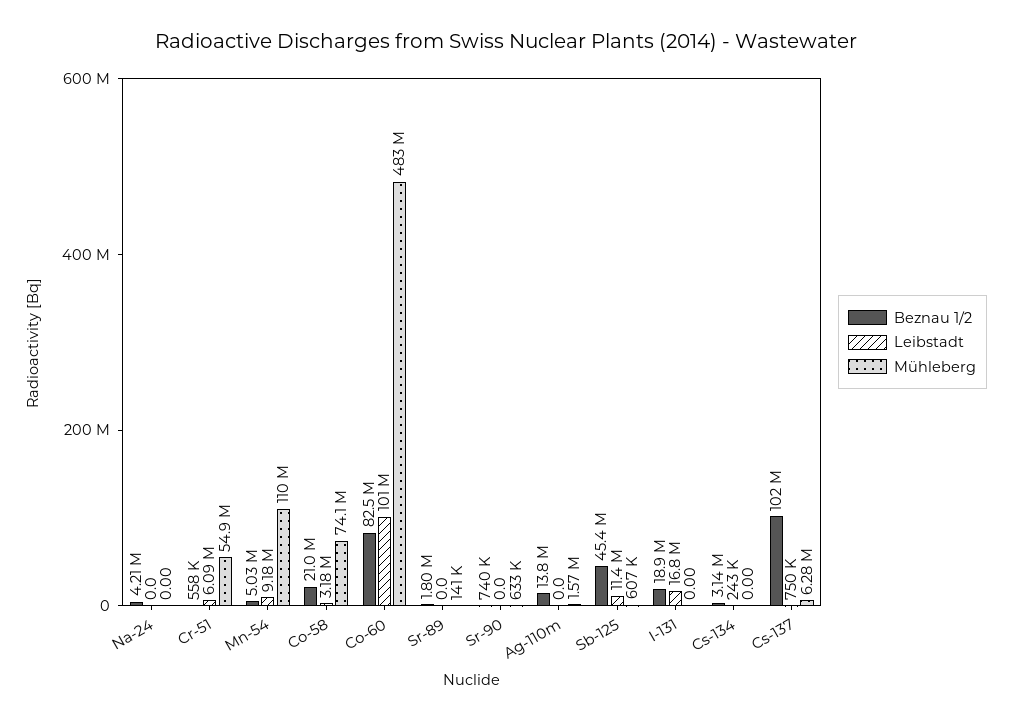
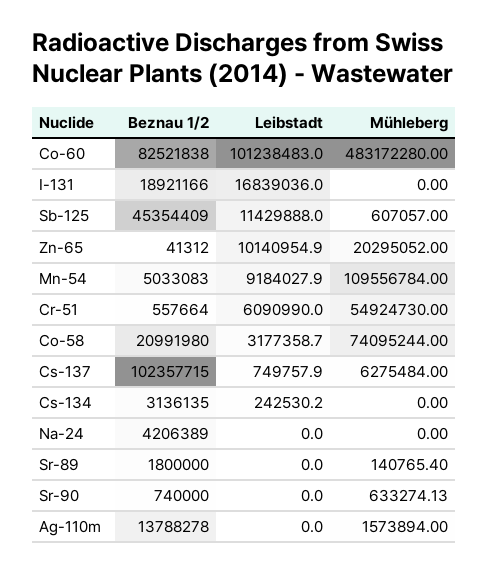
  {
    "Beznau 1/2": {
      "Na-24": 4206389,
      "Cr-51": 557664,
      "Mn-54": 5033083,
      "Co-58": 20991980,
      "Co-60": 82521838,
      "Sr-89": 1800000,
      "Sr-90": 740000,
      "Ag-110m": 13788278,
      "Sb-125": 45354409,
      "I-131": 18921166,
      "Cs-134": 3136135,
-     "Cs-137": 102357715
+     "Cs-137": 102357715,
+     "Zn-65": 41312
    },
    "Leibstadt": {
      "Na-24": 0,
      "Cr-51": 6090990,
      "Mn-54": 9184027.9,
      "Co-58": 3177358.7,
      "Co-60": 101238483,
      "Sr-89": 0,
      "Sr-90": 0,
      "Ag-110m": 0,
      "Sb-125": 11429888,
      "I-131": 16839036,
      "Cs-134": 242530.2,
-     "Cs-137": 749757.9
+     "Cs-137": 749757.9,
+     "Zn-65": 10140954.9
    },
    "Mühleberg": {
      "Na-24": 0,
      "Cr-51": 54924730,
      "Mn-54": 109556784,
      "Co-58": 74095244,
      "Co-60": 483172280,
      "Sr-89": 140765.4,
      "Sr-90": 633274.13,
      "Ag-110m": 1573894,
      "Sb-125": 607057,
      "I-131": 0,
      "Cs-134": 0,
-     "Cs-137": 6275484
+     "Cs-137": 6275484,
+     "Zn-65": 20295052
    }
  }

